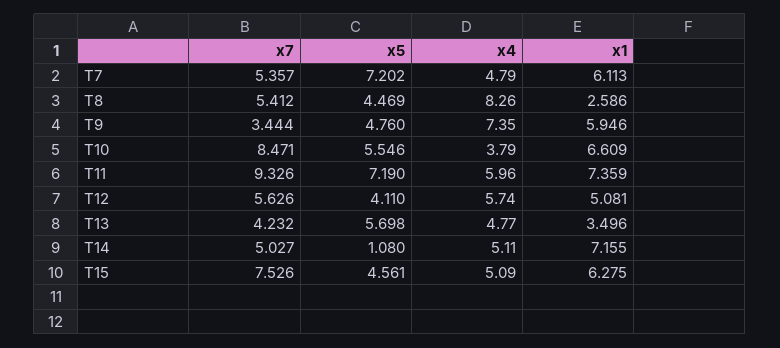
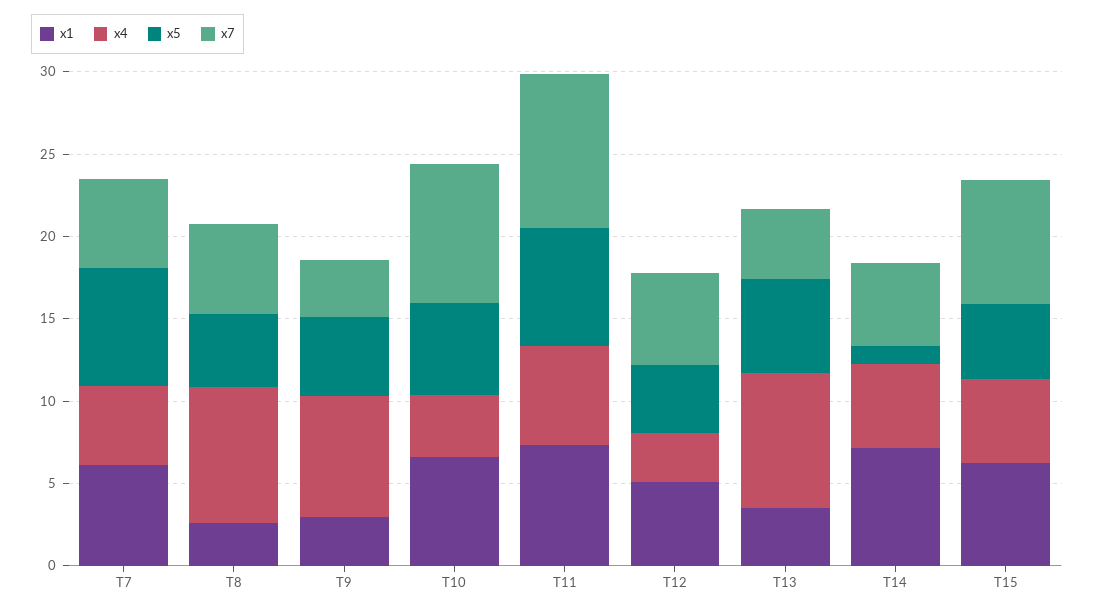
  {
    "x7": {
      "T7": 5.357,
      "T8": 5.412,
      "T9": 3.444,
      "T10": 8.471,
      "T11": 9.326,
      "T12": 5.626,
      "T13": 4.232,
      "T14": 5.027,
      "T15": 7.526
    },
    "x5": {
      "T7": 7.202,
      "T8": 4.469,
      "T9": 4.76,
      "T10": 5.546,
      "T11": 7.19,
      "T12": 4.11,
      "T13": 5.698,
      "T14": 1.08,
      "T15": 4.561
    },
    "x4": {
      "T7": 4.79,
      "T8": 8.26,
      "T9": 7.35,
      "T10": 3.79,
      "T11": 5.96,
-     "T12": 5.74,
+     "T12": 3,
-     "T13": 4.77,
+     "T13": 8,
      "T14": 5.11,
      "T15": 5.09
    },
    "x1": {
      "T7": 6.113,
      "T8": 2.586,
-     "T9": 5.946,
+     "T9": 3,
      "T10": 6.609,
      "T11": 7.359,
      "T12": 5.081,
      "T13": 3.496,
      "T14": 7.155,
      "T15": 6.275
    }
  }

